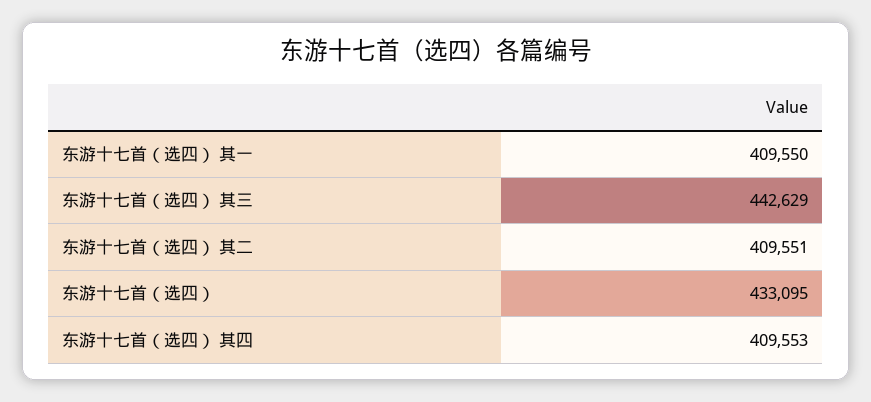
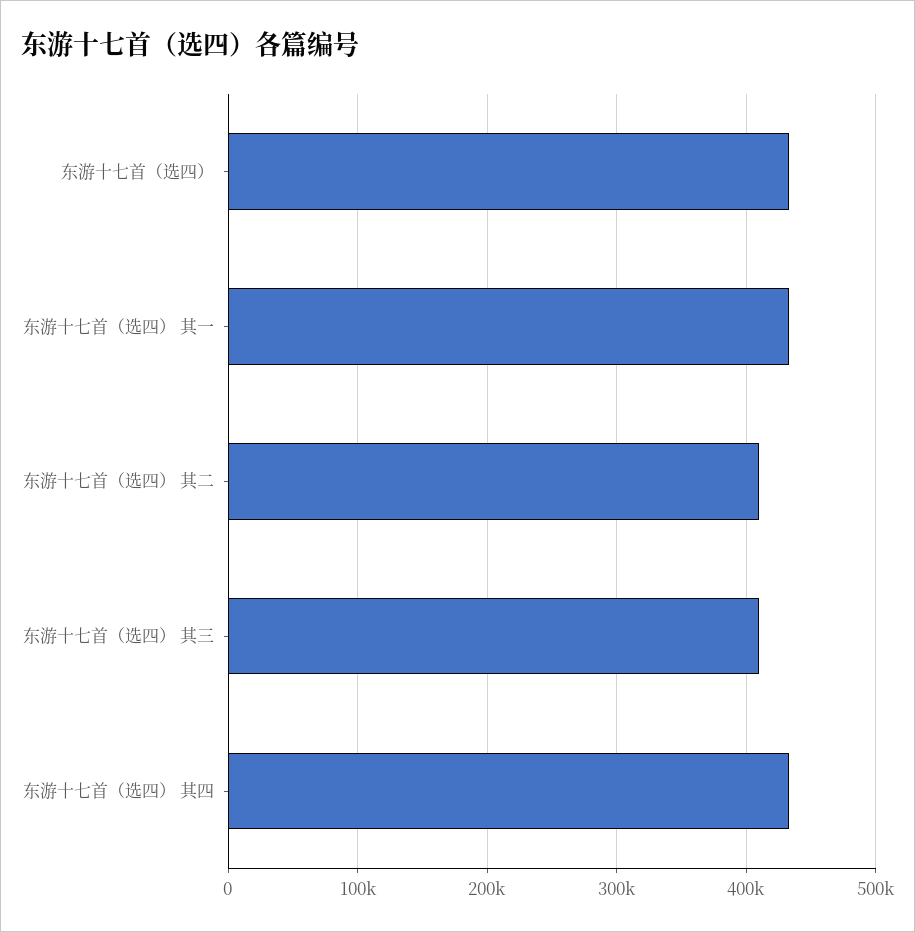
  {
-   "东游十七首（选四） 其一": 409550,
+   "东游十七首（选四） 其一": 430000,
-   "东游十七首（选四） 其三": 442629,
+   "东游十七首（选四） 其三": 410000,
    "东游十七首（选四） 其二": 409551,
    "东游十七首（选四）": 433095,
-   "东游十七首（选四） 其四": 409553
+   "东游十七首（选四） 其四": 430000
  }

